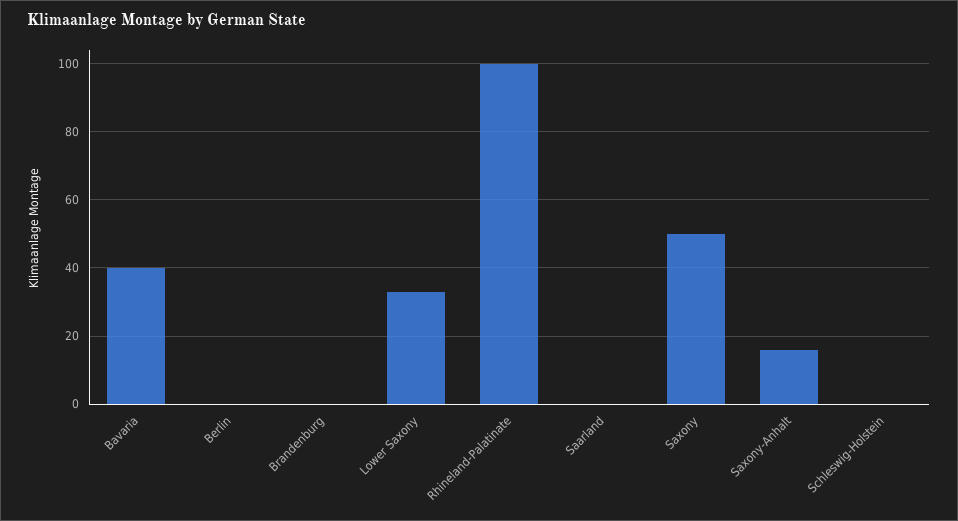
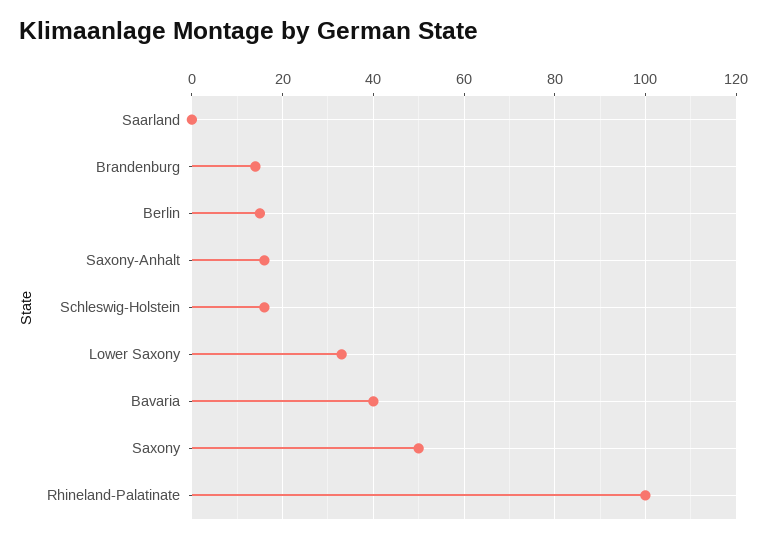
  {
    "Bavaria": 40,
-   "Berlin": 0,
+   "Berlin": 15,
-   "Brandenburg": 0,
+   "Brandenburg": 15,
    "Lower Saxony": 35,
    "Rhineland-Palatinate": 100,
    "Saarland": 0,
    "Saxony": 50,
    "Saxony-Anhalt": 15,
-   "Schleswig-Holstein": 0
+   "Schleswig-Holstein": 15
  }

